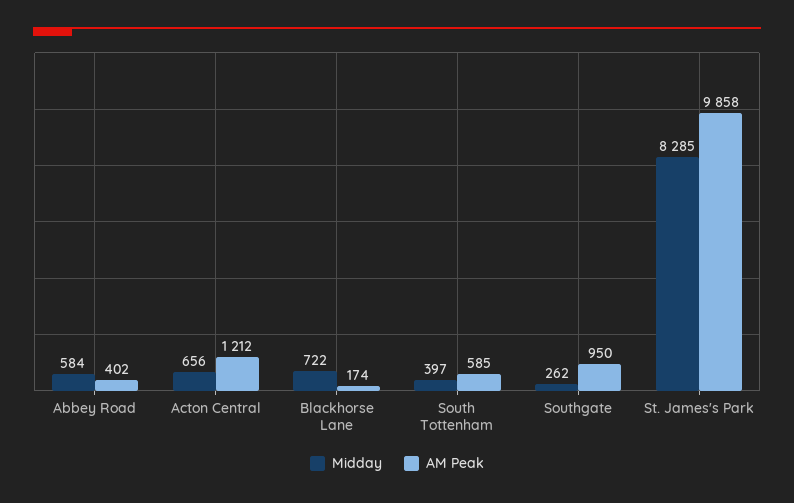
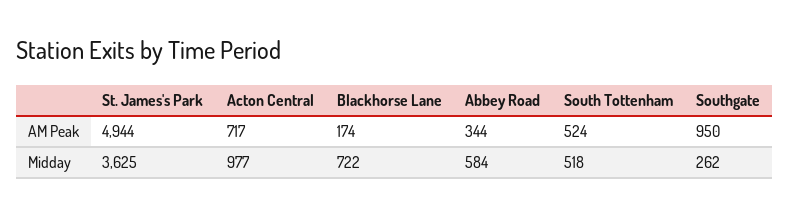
  {
    "Midday": {
      "Abbey Road": 584,
-     "Acton Central": 656,
+     "Acton Central": 977,
      "Blackhorse Lane": 722,
-     "South Tottenham": 397,
+     "South Tottenham": 518,
      "Southgate": 262,
-     "St. James's Park": 8285
+     "St. James's Park": 3625
    },
    "AM Peak": {
-     "Abbey Road": 402,
+     "Abbey Road": 344,
-     "Acton Central": 1212,
+     "Acton Central": 717,
      "Blackhorse Lane": 174,
-     "South Tottenham": 585,
+     "South Tottenham": 524,
      "Southgate": 950,
-     "St. James's Park": 9858
+     "St. James's Park": 4944
    }
  }

